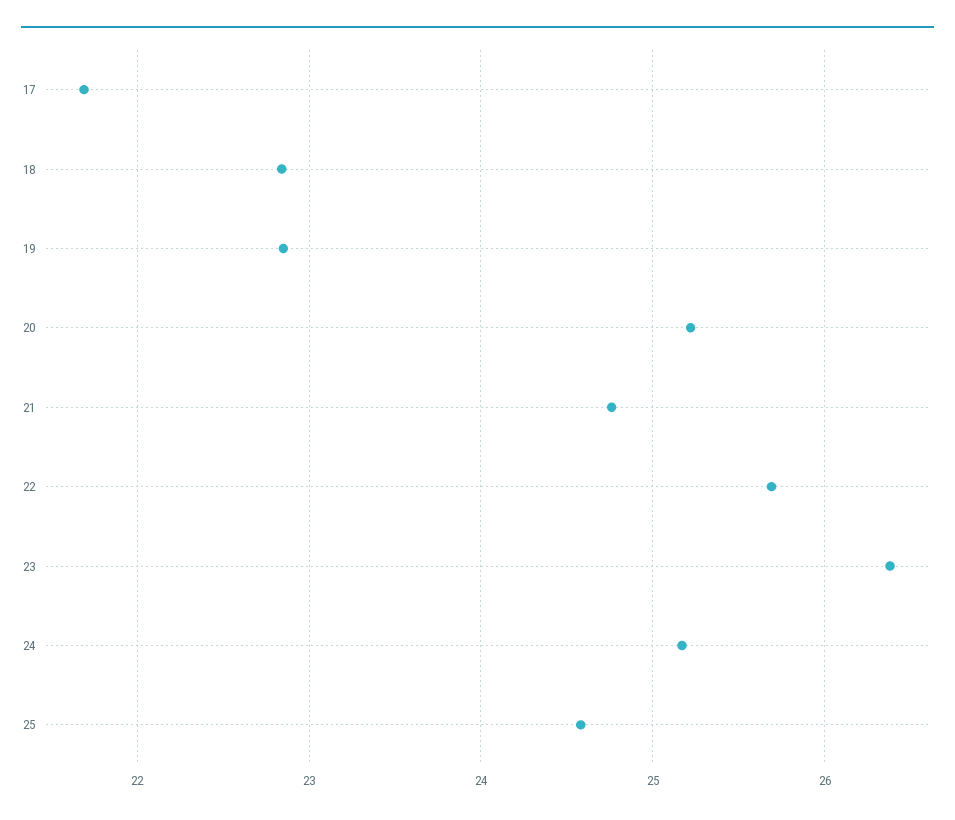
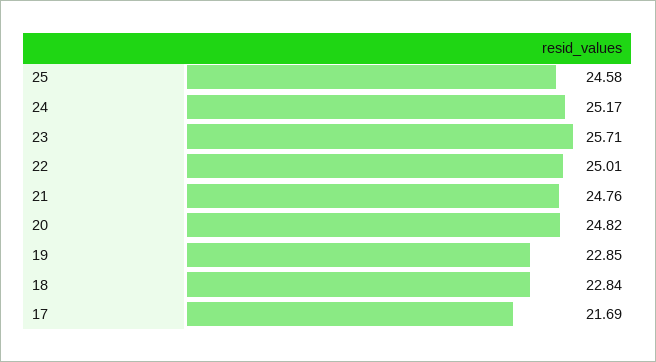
  {
    "17": 21.69,
    "18": 22.84,
    "19": 22.85,
-   "20": 25.2,
+   "20": 24.82,
    "21": 24.76,
-   "22": 25.7,
+   "22": 25.01,
-   "23": 26.4,
+   "23": 25.71,
    "24": 25.17,
    "25": 24.58
  }

